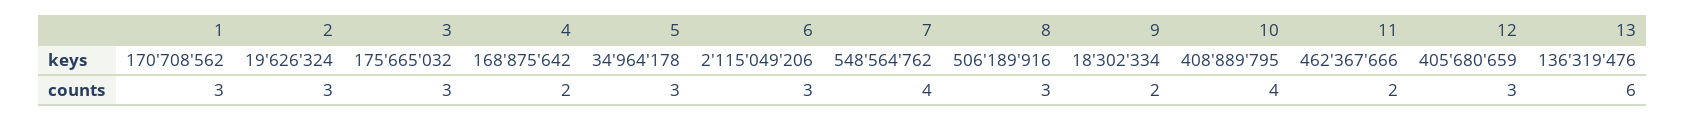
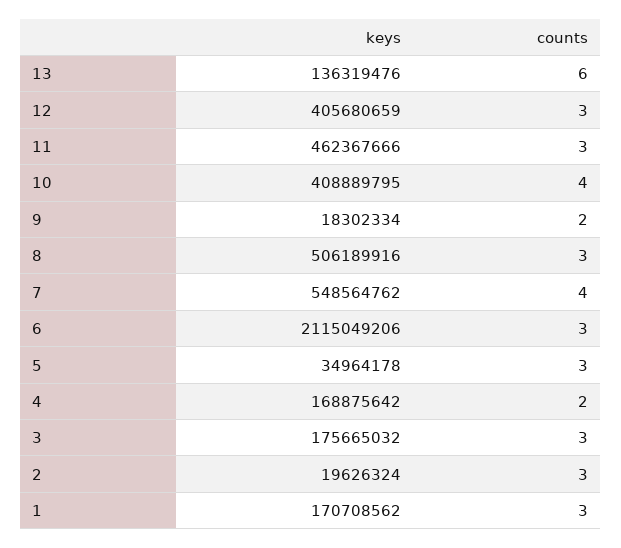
  {
    "1": {
      "keys": 170708562,
      "counts": 3
    },
    "2": {
      "keys": 19626324,
      "counts": 3
    },
    "3": {
      "keys": 175665032,
      "counts": 3
    },
    "4": {
      "keys": 168875642,
      "counts": 2
    },
    "5": {
      "keys": 34964178,
      "counts": 3
    },
    "6": {
      "keys": 2115049206,
      "counts": 3
    },
    "7": {
      "keys": 548564762,
      "counts": 4
    },
    "8": {
      "keys": 506189916,
      "counts": 3
    },
    "9": {
      "keys": 18302334,
      "counts": 2
    },
    "10": {
      "keys": 408889795,
      "counts": 4
    },
    "11": {
      "keys": 462367666,
-     "counts": 2
+     "counts": 3
    },
    "12": {
      "keys": 405680659,
      "counts": 3
    },
    "13": {
      "keys": 136319476,
      "counts": 6
    }
  }

